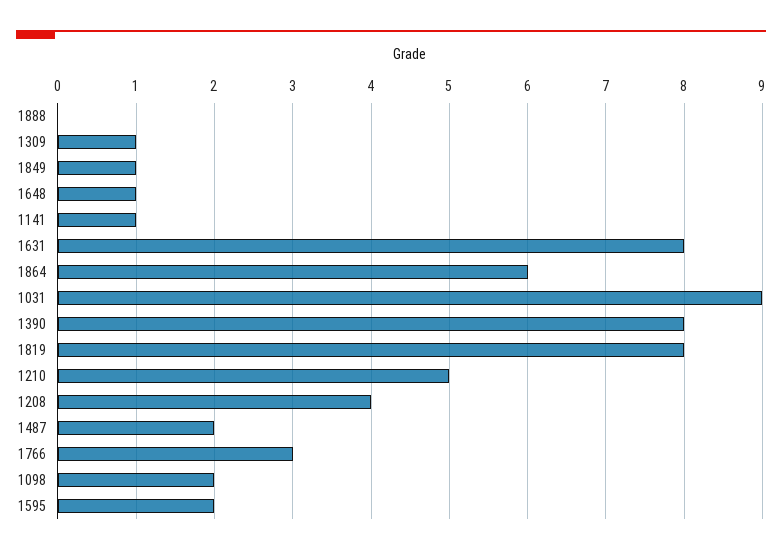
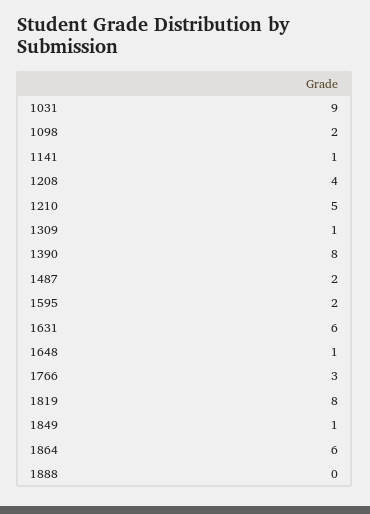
  {
    "1888": 0,
    "1309": 1,
    "1849": 1,
    "1648": 1,
    "1141": 1,
-   "1631": 8,
+   "1631": 6,
    "1864": 6,
    "1031": 9,
    "1390": 8,
    "1819": 8,
    "1210": 5,
    "1208": 4,
    "1487": 2,
    "1766": 3,
    "1098": 2,
    "1595": 2
  }

